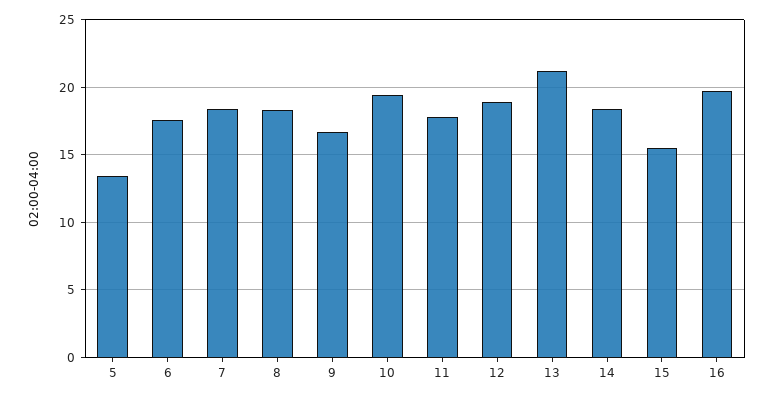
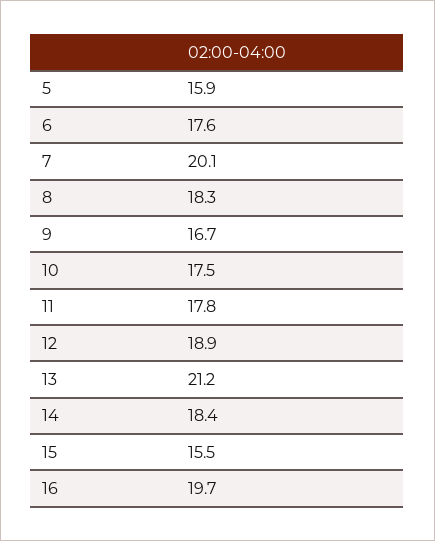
  {
-   "5": 13.5,
+   "5": 15.9,
    "6": 17.6,
-   "7": 18.5,
+   "7": 20.1,
    "8": 18.3,
    "9": 16.7,
-   "10": 19.5,
+   "10": 17.5,
    "11": 17.8,
    "12": 18.9,
    "13": 21.2,
    "14": 18.4,
    "15": 15.5,
    "16": 19.7
  }

